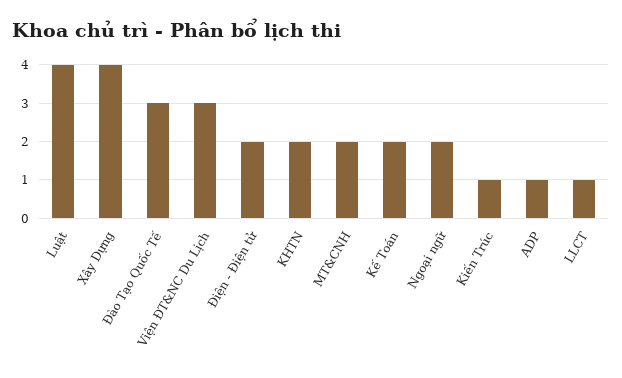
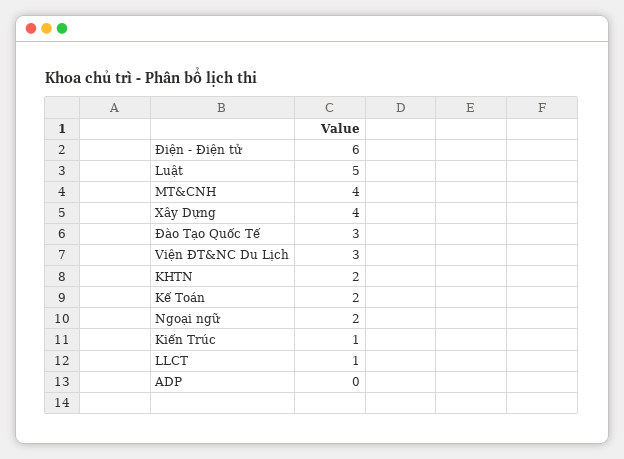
  {
-   "Luật": 4,
+   "Luật": 5,
    "Xây Dựng": 4,
    "Đào Tạo Quốc Tế": 3,
    "Viện ĐT&NC Du Lịch": 3,
-   "Điện - Điện tử": 2,
+   "Điện - Điện tử": 6,
    "KHTN": 2,
-   "MT&CNH": 2,
+   "MT&CNH": 4,
    "Kế Toán": 2,
    "Ngoại ngữ": 2,
    "Kiến Trúc": 1,
-   "ADP": 1,
+   "ADP": 0,
    "LLCT": 1
  }

